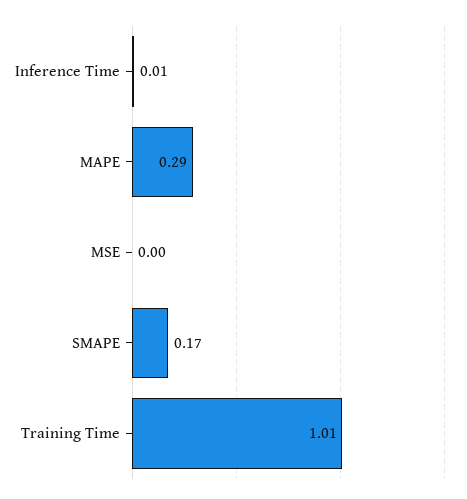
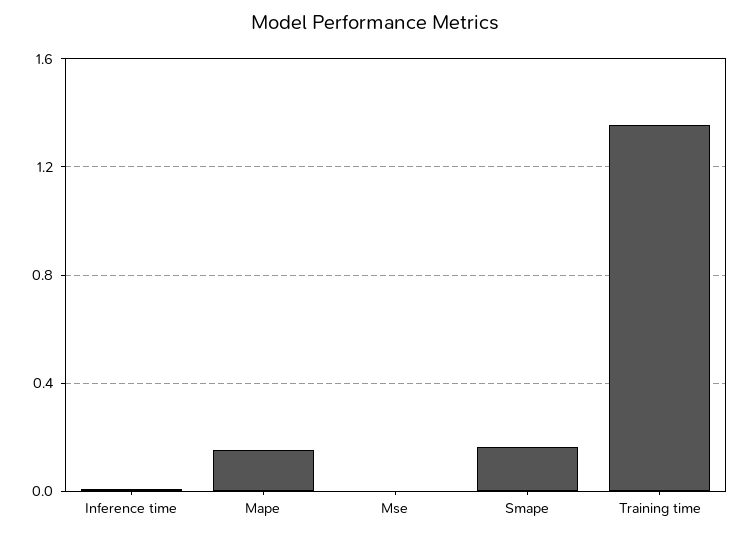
  {
    "Inference Time": 0.01,
-   "MAPE": 0.29,
+   "MAPE": 0.15,
    "MSE": 0,
    "SMAPE": 0.17,
-   "Training Time": 1.01
+   "Training Time": 1.35
  }

